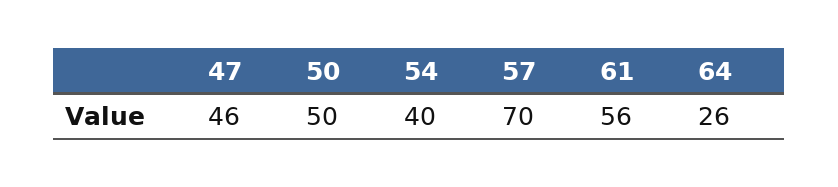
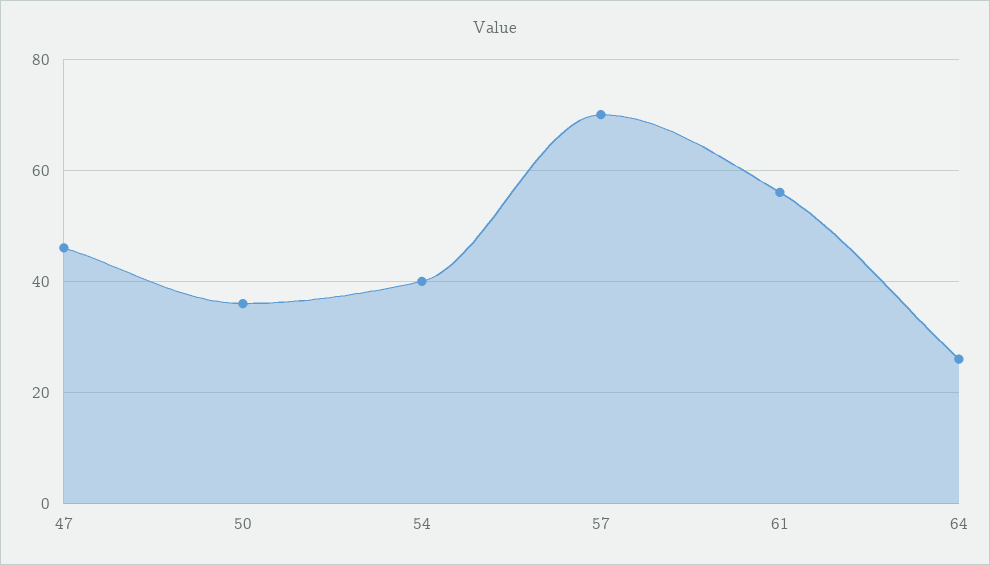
  {
    "47": 46,
-   "50": 50,
+   "50": 35,
    "54": 40,
    "57": 70,
    "61": 56,
    "64": 26
  }

